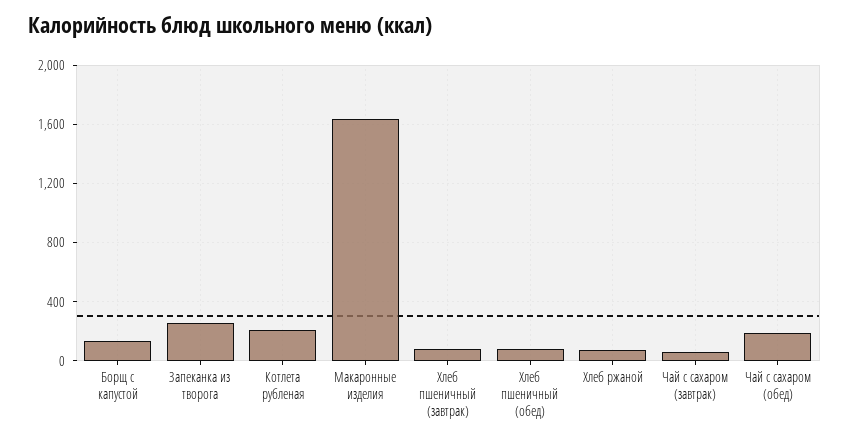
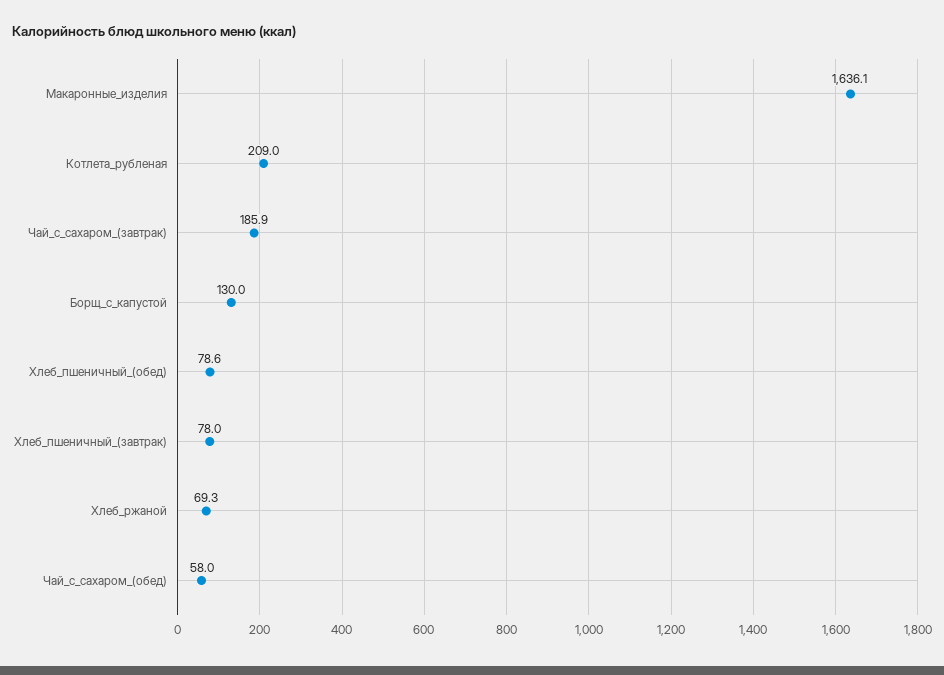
  {
    "Борщ с капустой": 130,
-   "Запеканка из творога": 250,
    "Котлета рубленая": 209,
    "Макаронные изделия": 1636.1,
    "Хлеб пшеничный (завтрак)": 78,
    "Хлеб пшеничный (обед)": 78.6,
    "Хлеб ржаной": 69.3,
-   "Чай с сахаром (завтрак)": 50,
+   "Чай с сахаром (завтрак)": 185.9,
-   "Чай с сахаром (обед)": 200
+   "Чай с сахаром (обед)": 58
  }

